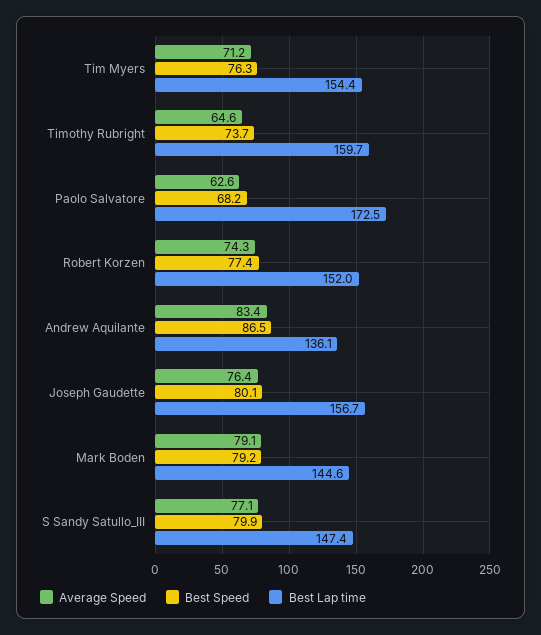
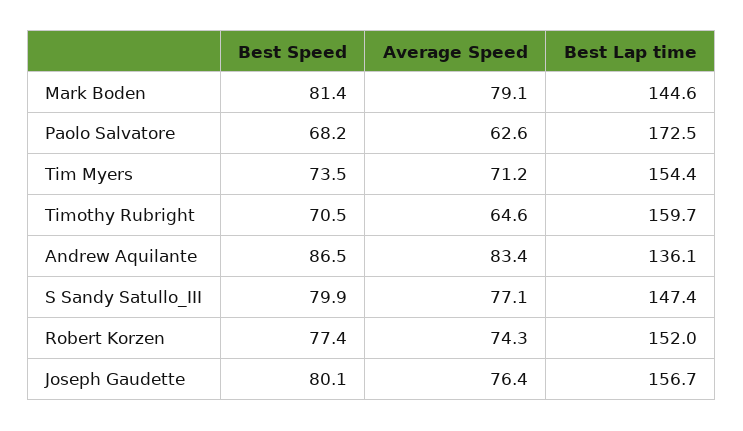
  {
    "Average Speed": {
      "Tim Myers": 71.2,
      "Timothy Rubright": 64.6,
      "Paolo Salvatore": 62.6,
      "Robert Korzen": 74.3,
      "Andrew Aquilante": 83.4,
      "Joseph Gaudette": 76.4,
      "Mark Boden": 79.1,
      "S Sandy Satullo_III": 77.1
    },
    "Best Speed": {
-     "Tim Myers": 76.3,
+     "Tim Myers": 73.5,
-     "Timothy Rubright": 73.7,
+     "Timothy Rubright": 70.5,
      "Paolo Salvatore": 68.2,
      "Robert Korzen": 77.4,
      "Andrew Aquilante": 86.5,
      "Joseph Gaudette": 80.1,
-     "Mark Boden": 79.2,
+     "Mark Boden": 81.4,
      "S Sandy Satullo_III": 79.9
    },
    "Best Lap time": {
      "Tim Myers": 154.4,
      "Timothy Rubright": 159.7,
      "Paolo Salvatore": 172.5,
      "Robert Korzen": 152,
      "Andrew Aquilante": 136.1,
      "Joseph Gaudette": 156.7,
      "Mark Boden": 144.6,
      "S Sandy Satullo_III": 147.4
    }
  }

